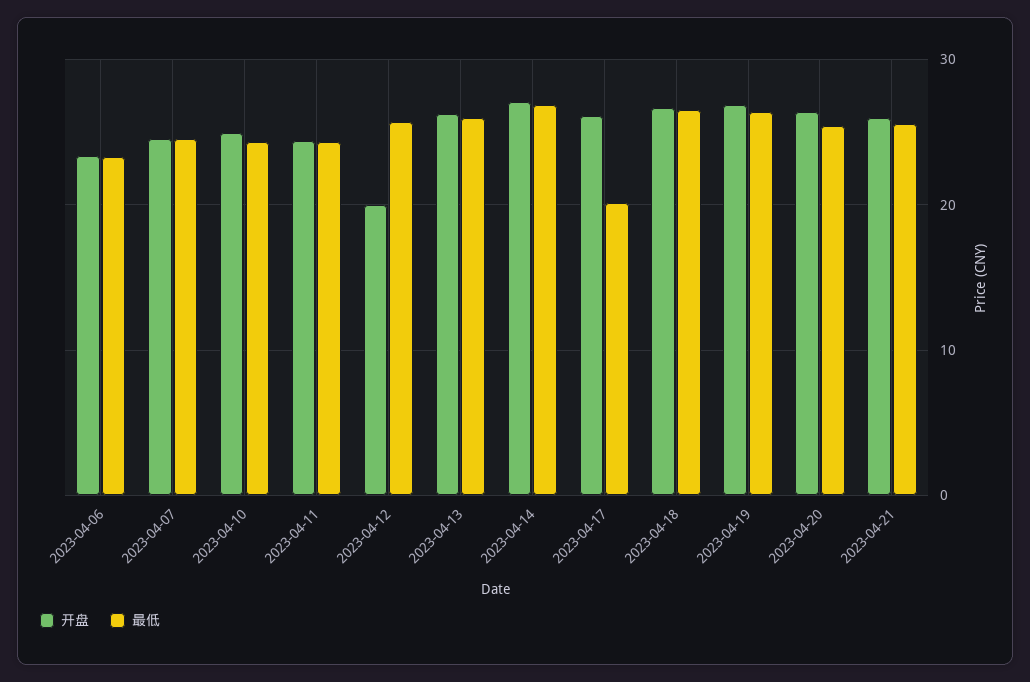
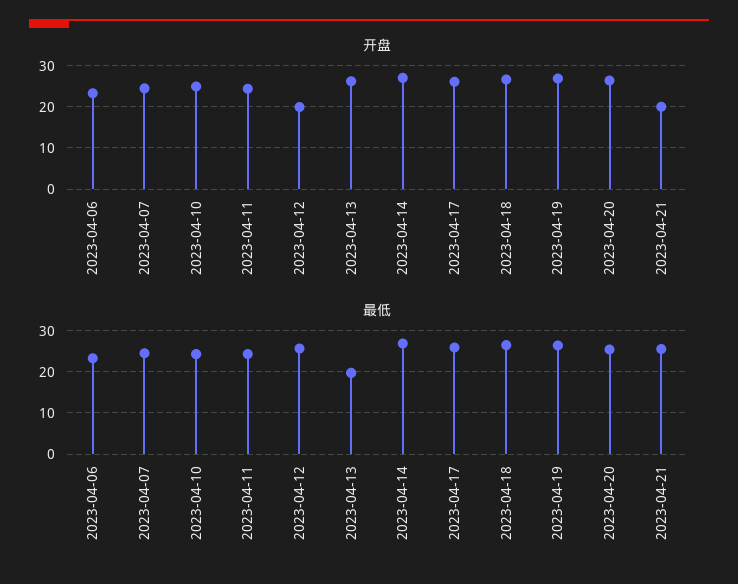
  {
    "开盘": {
      "2023-04-06": 23,
      "2023-04-07": 25,
      "2023-04-10": 25,
      "2023-04-11": 24,
      "2023-04-12": 20,
      "2023-04-13": 26,
      "2023-04-14": 27,
      "2023-04-17": 26,
      "2023-04-18": 27,
      "2023-04-19": 27,
      "2023-04-20": 26,
-     "2023-04-21": 26
+     "2023-04-21": 20
    },
    "最低": {
      "2023-04-06": 23,
      "2023-04-07": 25,
      "2023-04-10": 24,
      "2023-04-11": 24,
      "2023-04-12": 26,
-     "2023-04-13": 26,
+     "2023-04-13": 20,
      "2023-04-14": 27,
-     "2023-04-17": 20,
+     "2023-04-17": 26,
      "2023-04-18": 27,
      "2023-04-19": 26,
      "2023-04-20": 25,
      "2023-04-21": 26
    }
  }

